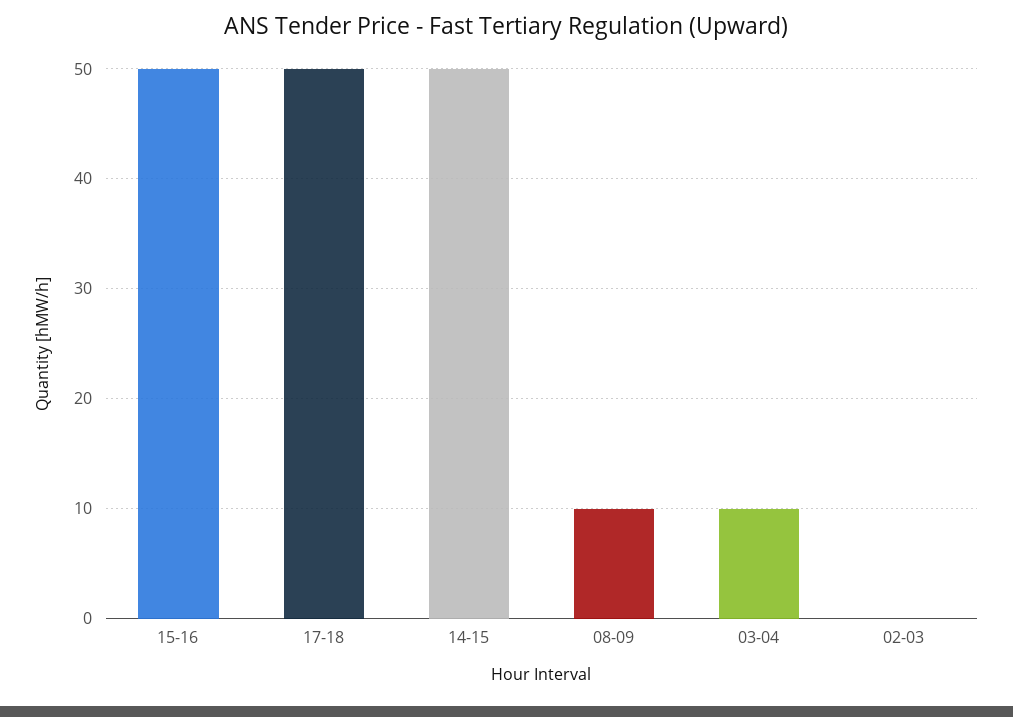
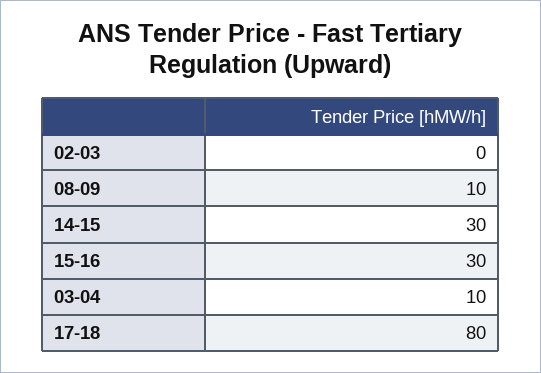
  {
-   "15-16": 50,
+   "15-16": 30,
-   "17-18": 50,
+   "17-18": 80,
-   "14-15": 50,
+   "14-15": 30,
    "08-09": 10,
    "03-04": 10,
    "02-03": 0
  }

